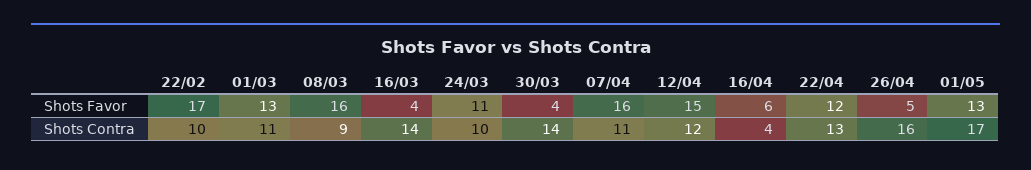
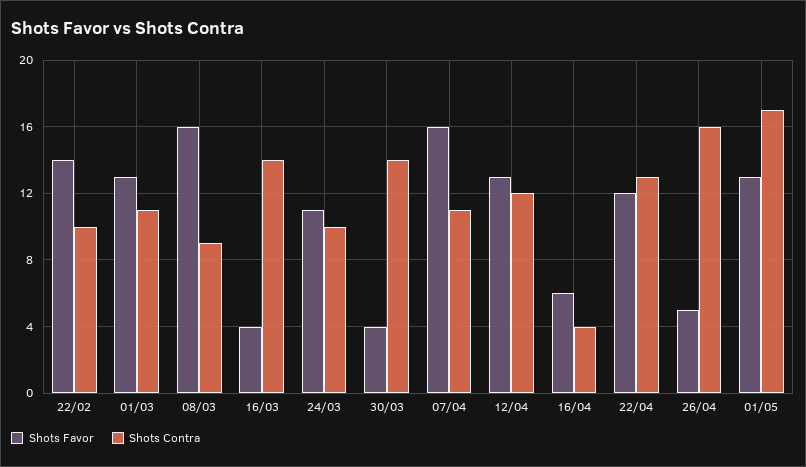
  {
    "Shots Favor": {
-     "22/02": 17,
+     "22/02": 14,
      "01/03": 13,
      "08/03": 16,
      "16/03": 4,
      "24/03": 11,
      "30/03": 4,
      "07/04": 16,
-     "12/04": 15,
+     "12/04": 13,
      "16/04": 6,
      "22/04": 12,
      "26/04": 5,
      "01/05": 13
    },
    "Shots Contra": {
      "22/02": 10,
      "01/03": 11,
      "08/03": 9,
      "16/03": 14,
      "24/03": 10,
      "30/03": 14,
      "07/04": 11,
      "12/04": 12,
      "16/04": 4,
      "22/04": 13,
      "26/04": 16,
      "01/05": 17
    }
  }

